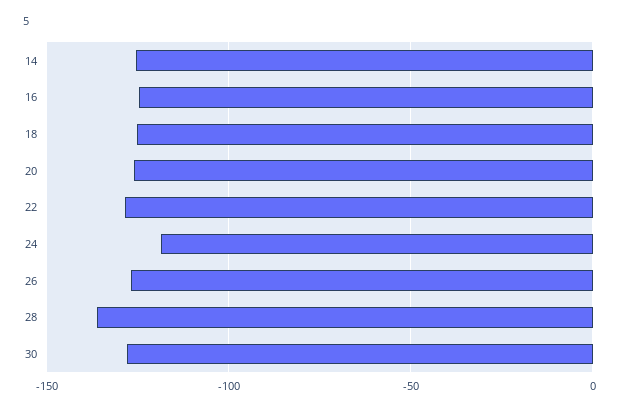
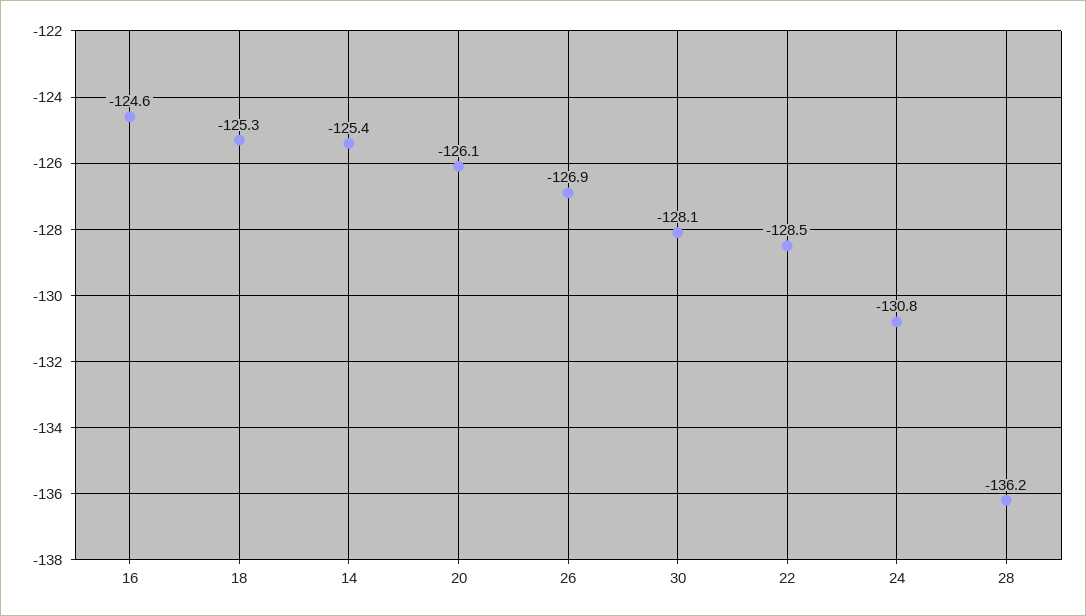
  {
    "14": -125.4,
    "16": -124.6,
    "18": -125.3,
    "20": -126.1,
    "22": -128.5,
-   "24": -120,
+   "24": -130.8,
    "26": -126.9,
    "28": -136.2,
    "30": -128.1
  }

